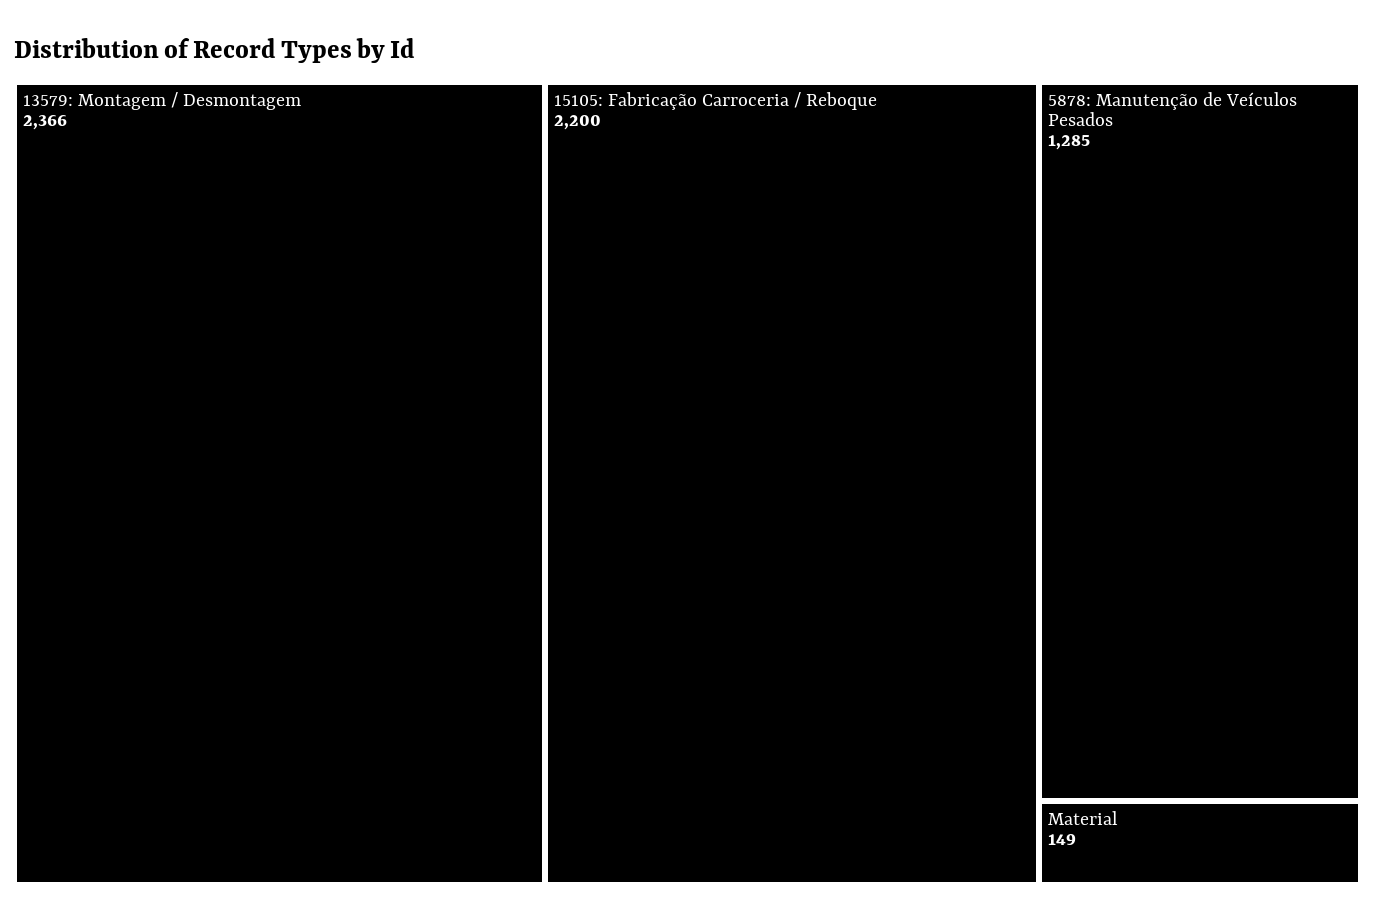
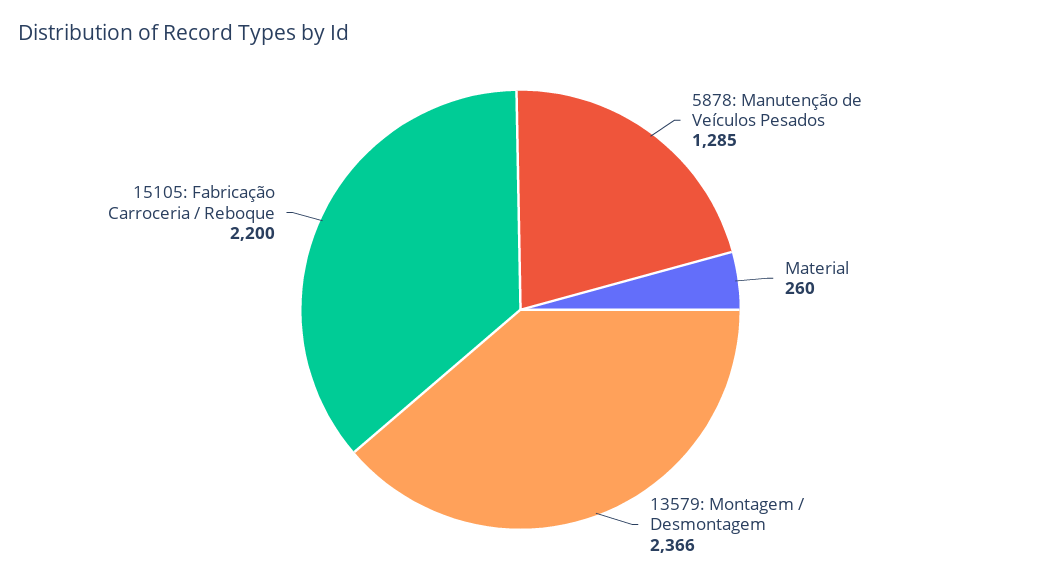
  {
    "13579: Montagem / Desmontagem": 2366,
    "15105: Fabricação Carroceria / Reboque": 2200,
    "5878: Manutenção de Veículos Pesados": 1285,
-   "Material": 149
+   "Material": 260
  }

